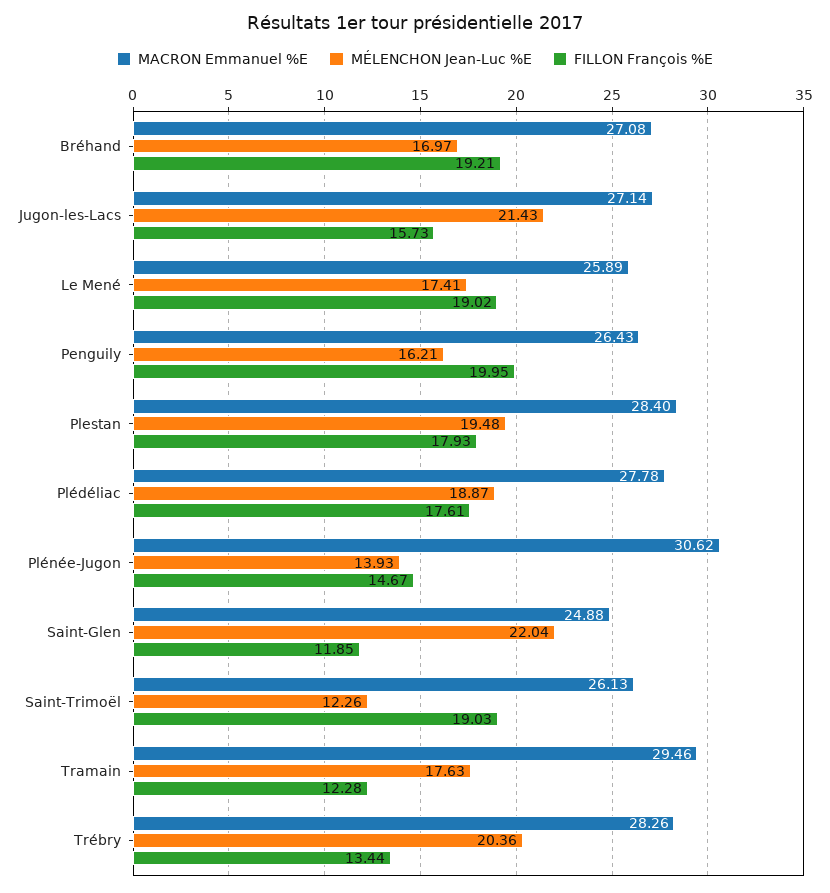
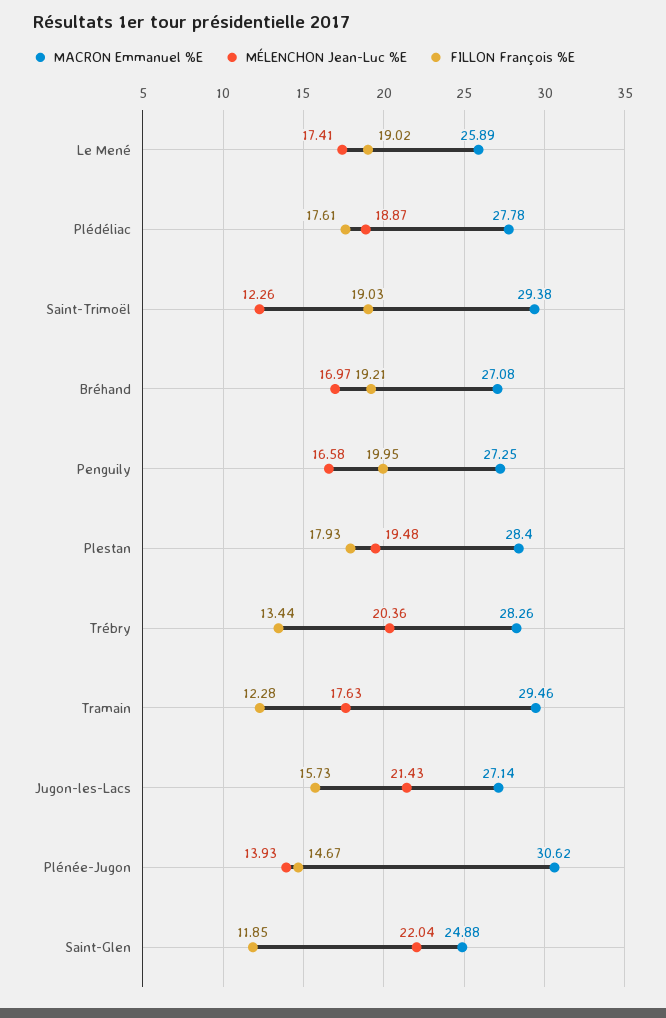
  {
    "MACRON Emmanuel %E": {
      "Bréhand": 27.08,
      "Jugon-les-Lacs": 27.14,
      "Le Mené": 25.89,
-     "Penguily": 26.43,
+     "Penguily": 27.25,
      "Plestan": 28.4,
      "Plédéliac": 27.78,
      "Plénée-Jugon": 30.62,
      "Saint-Glen": 24.88,
-     "Saint-Trimoël": 26.13,
+     "Saint-Trimoël": 29.38,
      "Tramain": 29.46,
      "Trébry": 28.26
    },
    "MÉLENCHON Jean-Luc %E": {
      "Bréhand": 16.97,
      "Jugon-les-Lacs": 21.43,
      "Le Mené": 17.41,
-     "Penguily": 16.21,
+     "Penguily": 16.58,
      "Plestan": 19.48,
      "Plédéliac": 18.87,
      "Plénée-Jugon": 13.93,
      "Saint-Glen": 22.04,
      "Saint-Trimoël": 12.26,
      "Tramain": 17.63,
      "Trébry": 20.36
    },
    "FILLON François %E": {
      "Bréhand": 19.21,
      "Jugon-les-Lacs": 15.73,
      "Le Mené": 19.02,
      "Penguily": 19.95,
      "Plestan": 17.93,
      "Plédéliac": 17.61,
      "Plénée-Jugon": 14.67,
      "Saint-Glen": 11.85,
      "Saint-Trimoël": 19.03,
      "Tramain": 12.28,
      "Trébry": 13.44
    }
  }

